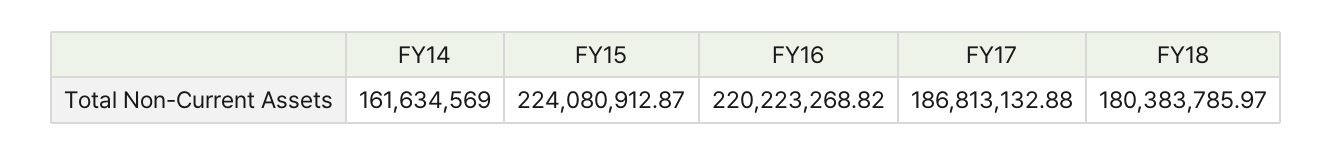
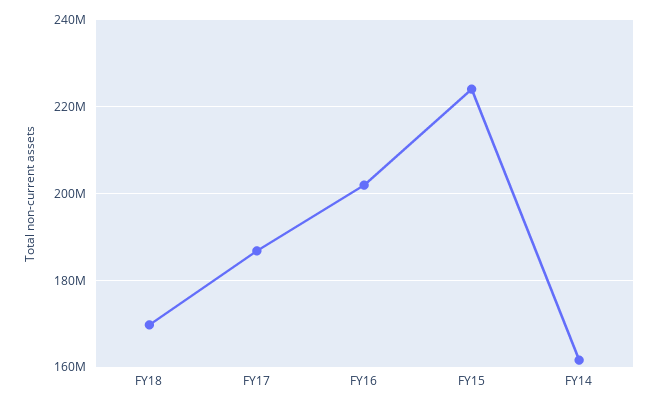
  {
    "FY14": 161634569,
    "FY15": 224080912.87,
-   "FY16": 220223268.82,
+   "FY16": 202000000,
    "FY17": 186813132.88,
-   "FY18": 180383785.97
+   "FY18": 170000000
  }

